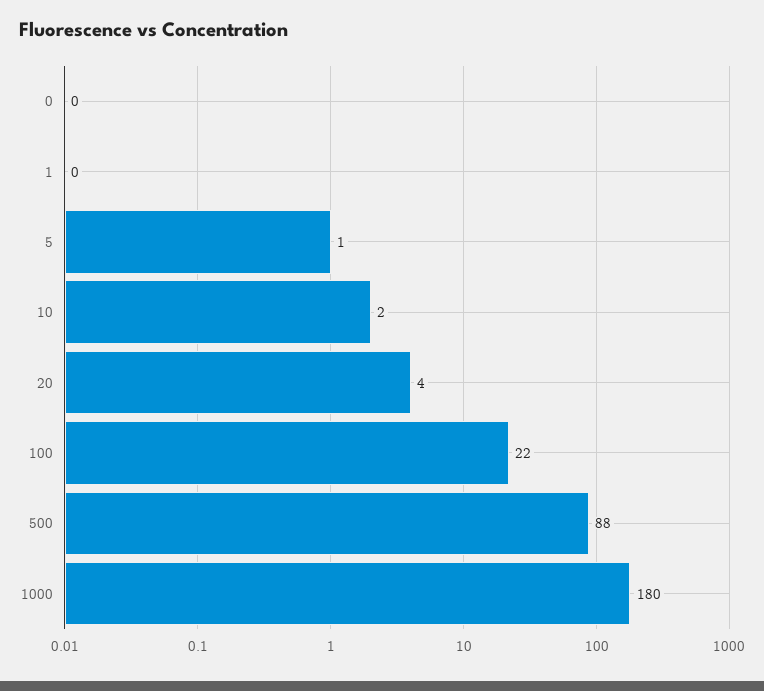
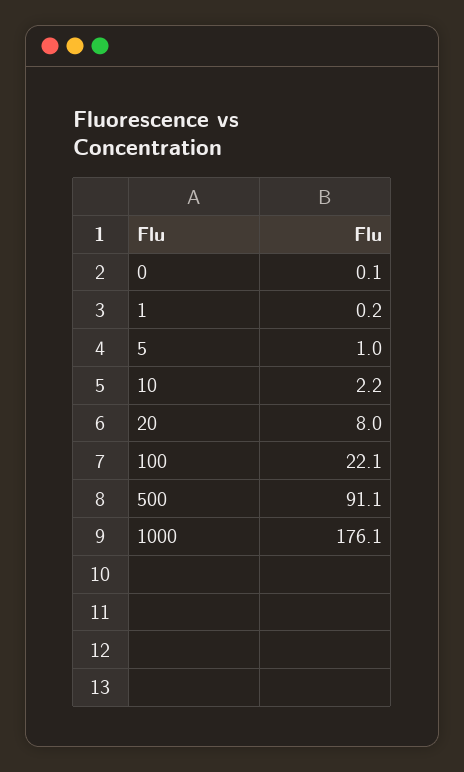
  {
    "0": 0.1,
    "1": 0.2,
    "5": 1,
    "10": 2.2,
-   "20": 4,
+   "20": 8,
    "100": 22.1,
-   "500": 88,
+   "500": 91.1,
-   "1000": 180
+   "1000": 176.1
  }

